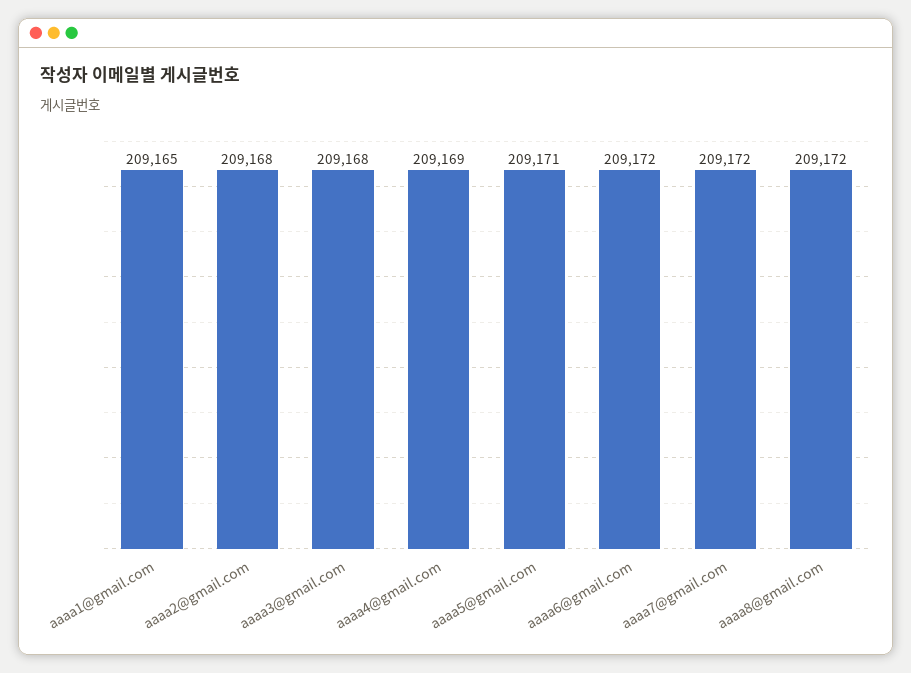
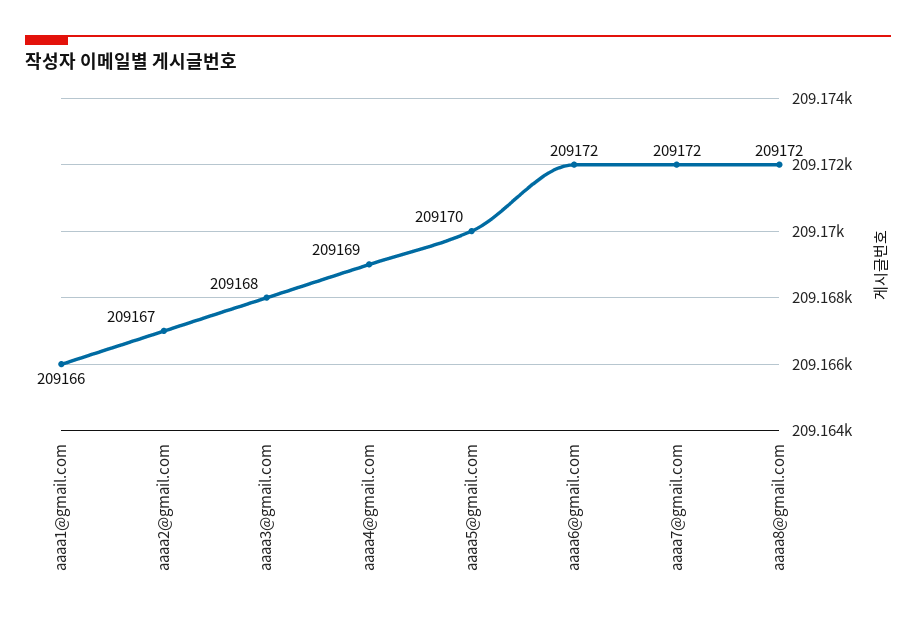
  {
-   "aaaa1@gmail.com": 209165,
+   "aaaa1@gmail.com": 209166,
-   "aaaa2@gmail.com": 209168,
+   "aaaa2@gmail.com": 209167,
    "aaaa3@gmail.com": 209168,
    "aaaa4@gmail.com": 209169,
-   "aaaa5@gmail.com": 209171,
+   "aaaa5@gmail.com": 209170,
    "aaaa6@gmail.com": 209172,
    "aaaa7@gmail.com": 209172,
    "aaaa8@gmail.com": 209172
  }

